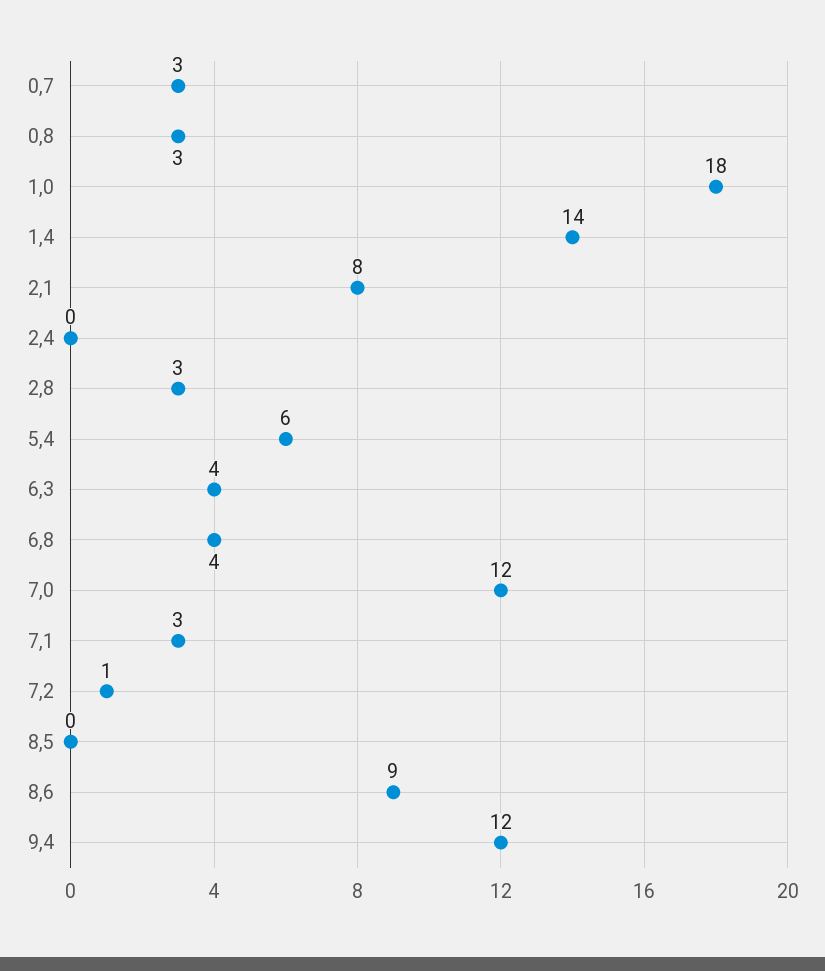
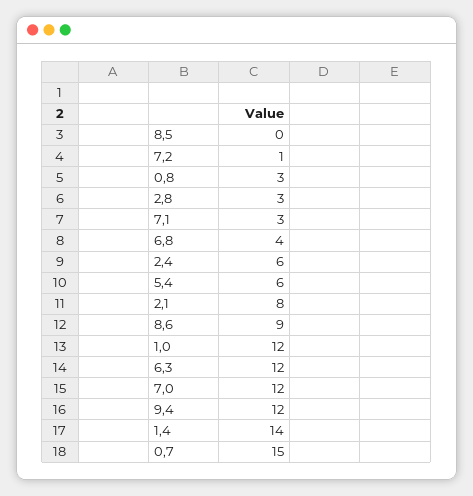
  {
-   "0,7": 3,
+   "0,7": 15,
    "0,8": 3,
-   "1,0": 18,
+   "1,0": 12,
    "1,4": 14,
    "2,1": 8,
-   "2,4": 0,
+   "2,4": 6,
    "2,8": 3,
    "5,4": 6,
-   "6,3": 4,
+   "6,3": 12,
    "6,8": 4,
    "7,0": 12,
    "7,1": 3,
    "7,2": 1,
    "8,5": 0,
    "8,6": 9,
    "9,4": 12
  }

